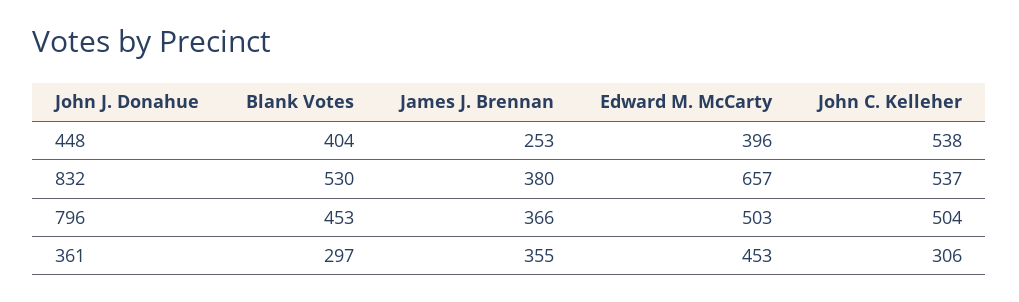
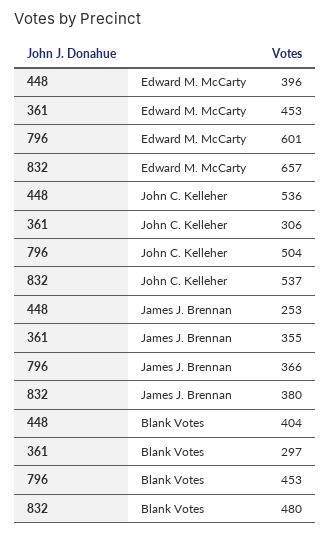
  {
    "Blank Votes": {
      "448": 404,
-     "832": 530,
+     "832": 480,
      "796": 453,
      "361": 297
    },
    "James J. Brennan": {
      "448": 253,
      "832": 380,
      "796": 366,
      "361": 355
    },
    "Edward M. McCarty": {
      "448": 396,
      "832": 657,
-     "796": 503,
+     "796": 601,
      "361": 453
    },
    "John C. Kelleher": {
-     "448": 538,
+     "448": 536,
      "832": 537,
      "796": 504,
      "361": 306
    }
  }

